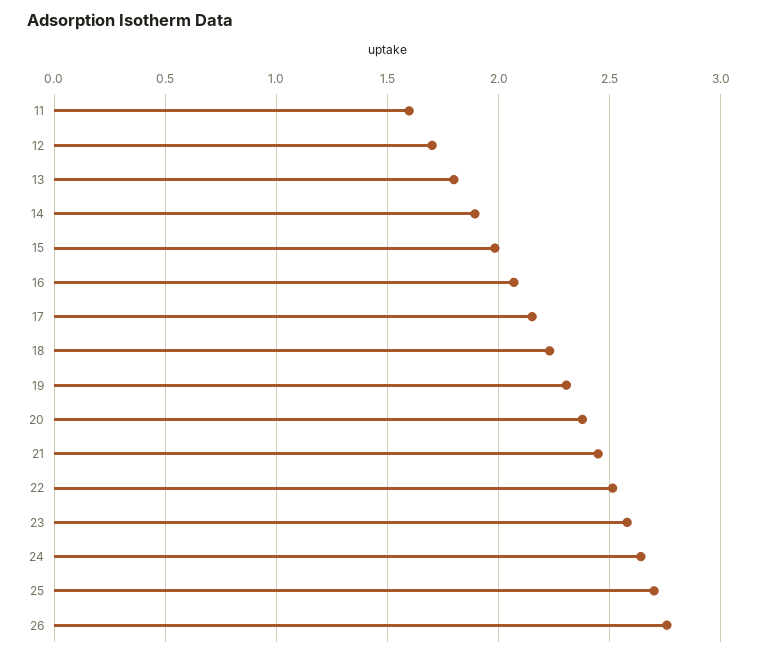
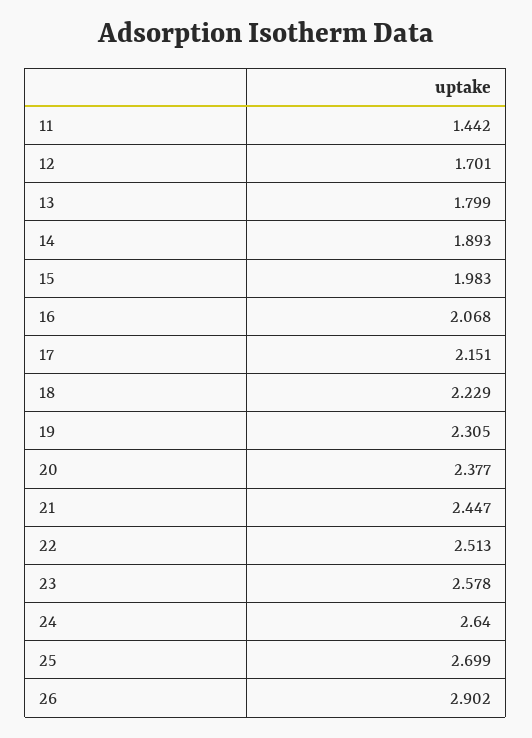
  {
-   "11": 1.6,
+   "11": 1.442,
    "12": 1.701,
    "13": 1.799,
    "14": 1.893,
    "15": 1.983,
    "16": 2.068,
    "17": 2.151,
    "18": 2.229,
    "19": 2.305,
    "20": 2.377,
    "21": 2.447,
    "22": 2.513,
    "23": 2.578,
    "24": 2.64,
    "25": 2.699,
-   "26": 2.75
+   "26": 2.902
  }

